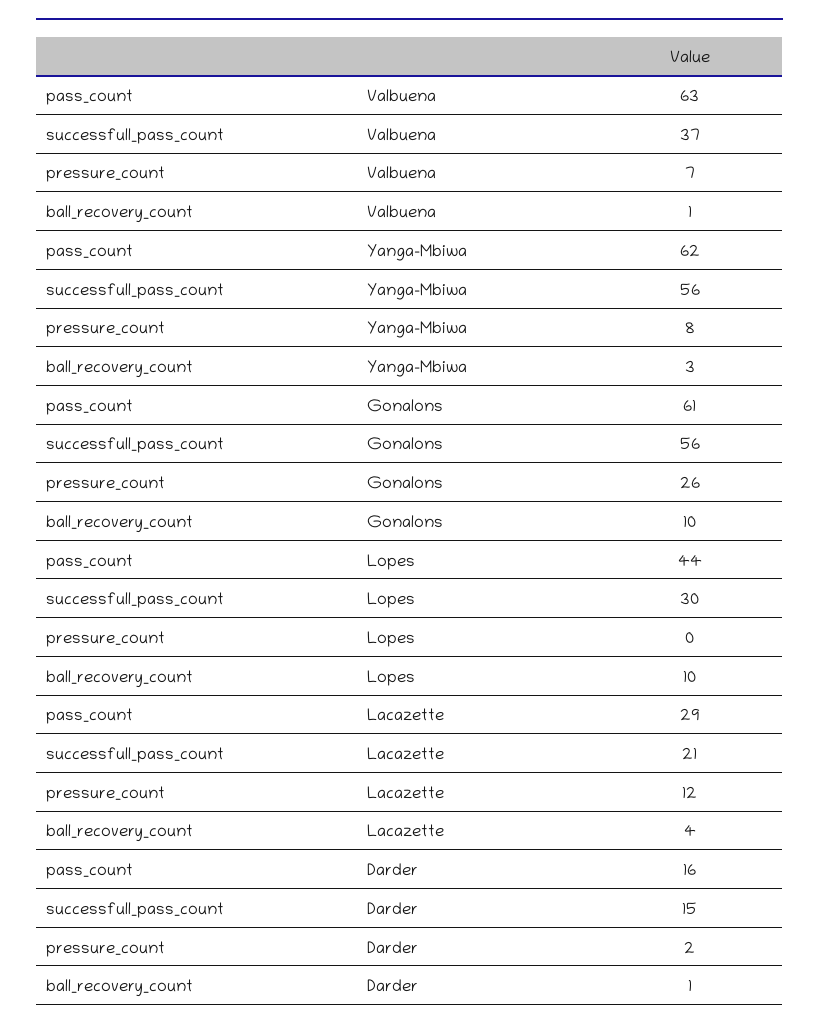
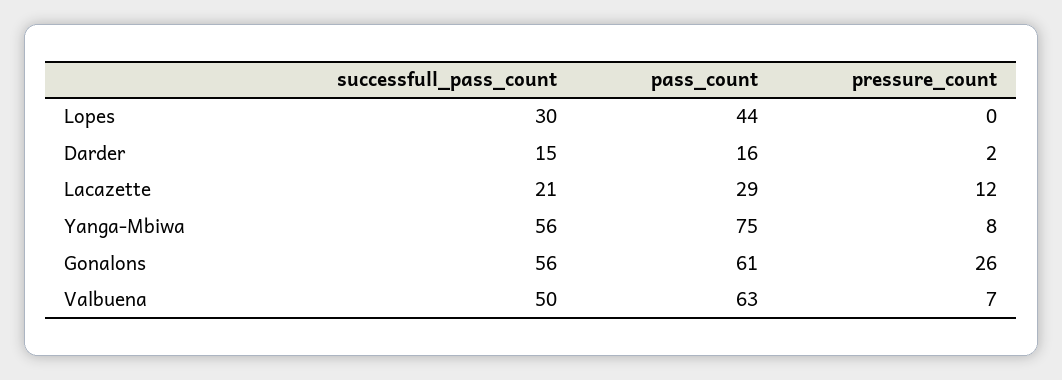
  {
    "pass_count": {
      "Valbuena": 63,
-     "Yanga-Mbiwa": 62,
+     "Yanga-Mbiwa": 75,
      "Gonalons": 61,
      "Lopes": 44,
      "Lacazette": 29,
      "Darder": 16
    },
    "successfull_pass_count": {
-     "Valbuena": 37,
+     "Valbuena": 50,
      "Yanga-Mbiwa": 56,
      "Gonalons": 56,
      "Lopes": 30,
      "Lacazette": 21,
      "Darder": 15
    },
    "pressure_count": {
      "Valbuena": 7,
      "Yanga-Mbiwa": 8,
      "Gonalons": 26,
      "Lopes": 0,
      "Lacazette": 12,
      "Darder": 2
-   },
+   }
-   "ball_recovery_count": {
-     "Valbuena": 1,
-     "Yanga-Mbiwa": 3,
-     "Gonalons": 10,
-     "Lopes": 10,
-     "Lacazette": 4,
-     "Darder": 1
-   }
  }

